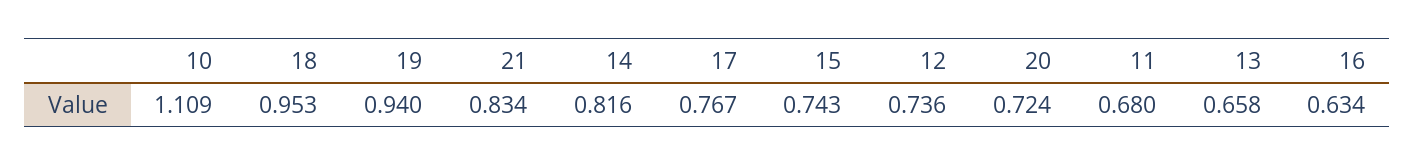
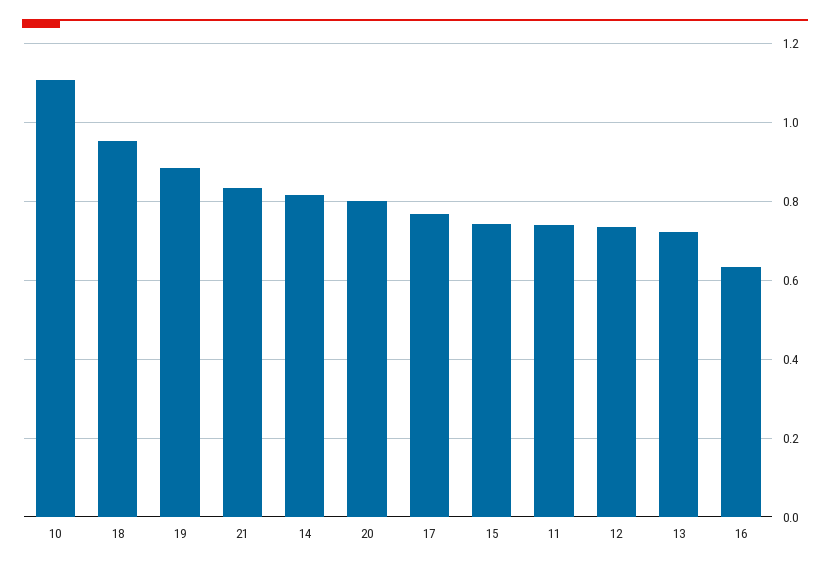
  {
    "10": 1.109,
    "18": 0.953,
-   "19": 0.94,
+   "19": 0.88,
    "21": 0.834,
    "14": 0.816,
    "17": 0.767,
    "15": 0.743,
    "12": 0.736,
-   "20": 0.724,
+   "20": 0.8,
-   "11": 0.68,
+   "11": 0.74,
-   "13": 0.658,
+   "13": 0.72,
    "16": 0.634
  }

